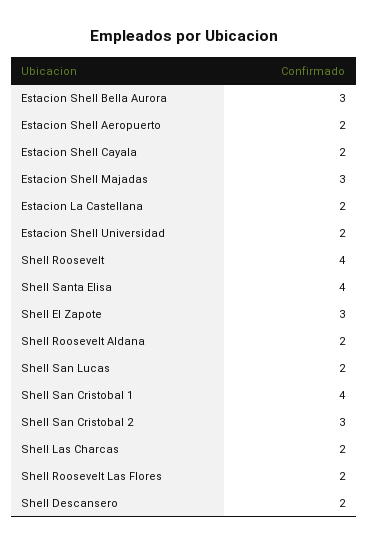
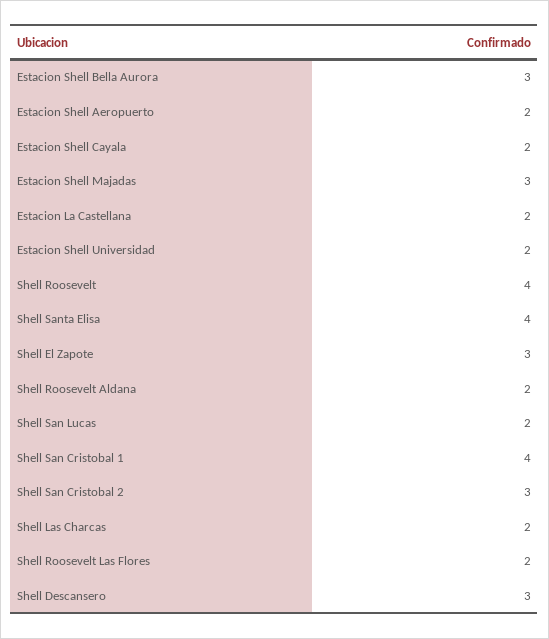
  {
    "Estacion Shell Bella Aurora": 3,
    "Estacion Shell Aeropuerto": 2,
    "Estacion Shell Cayala": 2,
    "Estacion Shell Majadas": 3,
    "Estacion La Castellana": 2,
    "Estacion Shell Universidad": 2,
    "Shell Roosevelt": 4,
    "Shell Santa Elisa": 4,
    "Shell El Zapote": 3,
    "Shell Roosevelt Aldana": 2,
    "Shell San Lucas": 2,
    "Shell San Cristobal 1": 4,
    "Shell San Cristobal 2": 3,
    "Shell Las Charcas": 2,
    "Shell Roosevelt Las Flores": 2,
-   "Shell Descansero": 2
+   "Shell Descansero": 3
  }

